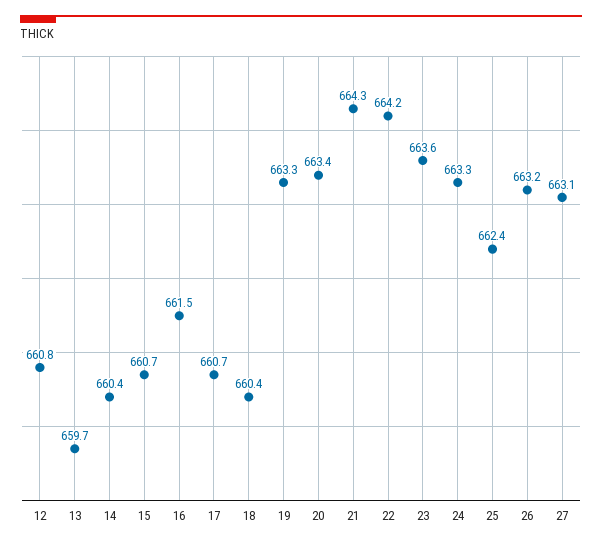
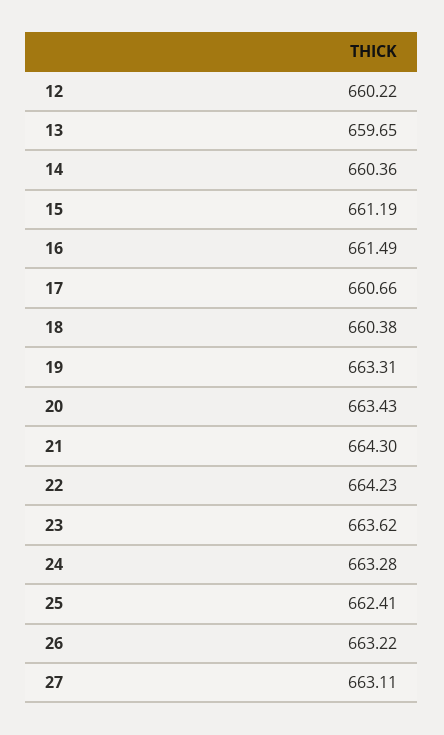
  {
-   "12": 660.8,
+   "12": 660.22,
    "13": 659.65,
    "14": 660.36,
-   "15": 660.7,
+   "15": 661.19,
    "16": 661.49,
    "17": 660.66,
    "18": 660.38,
    "19": 663.31,
    "20": 663.43,
    "21": 664.3,
    "22": 664.23,
    "23": 663.62,
    "24": 663.28,
    "25": 662.41,
    "26": 663.22,
    "27": 663.11
  }

